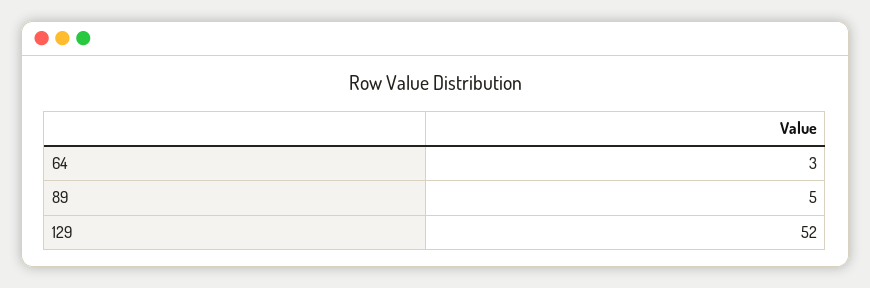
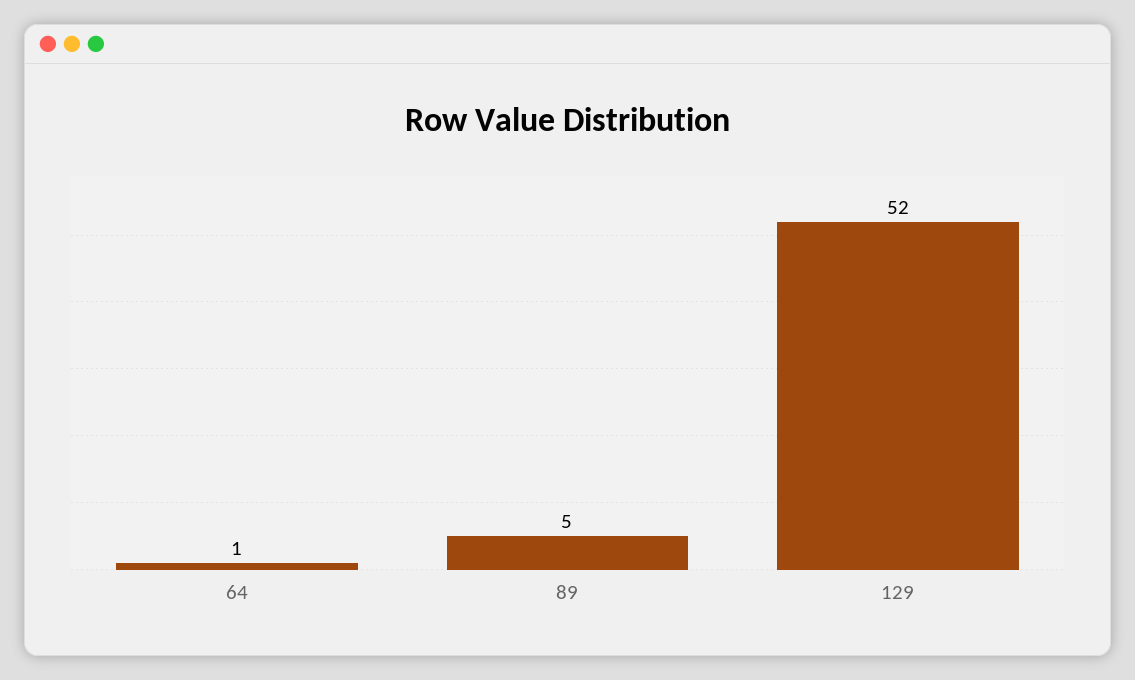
  {
-   "64": 3,
+   "64": 1,
    "89": 5,
    "129": 52
  }

